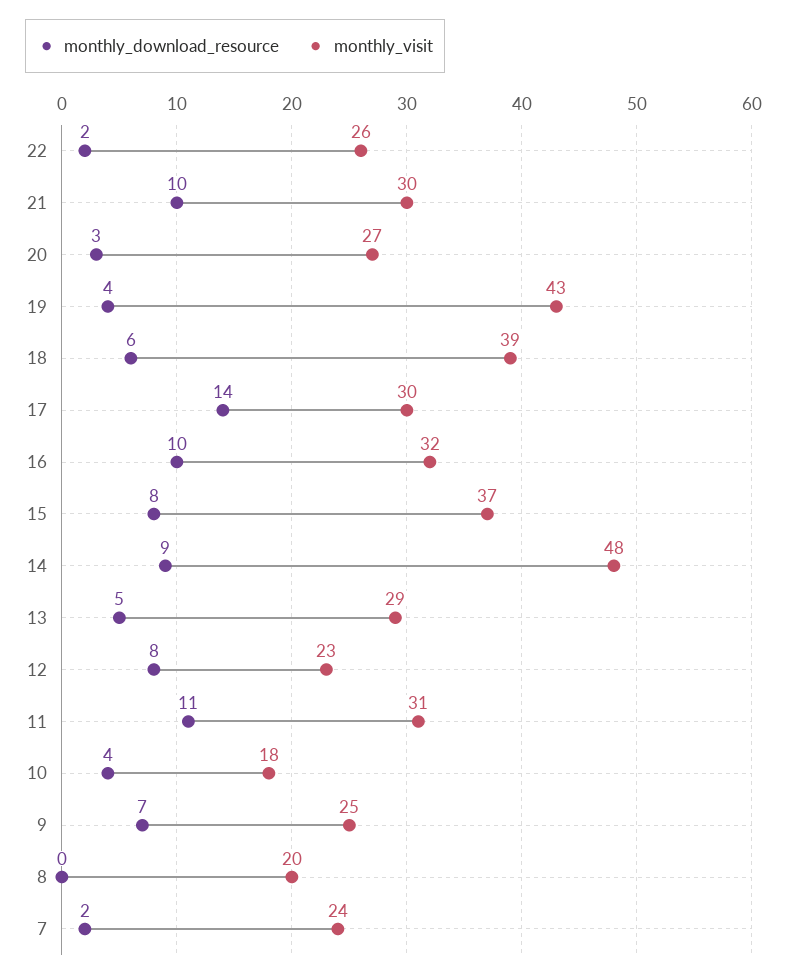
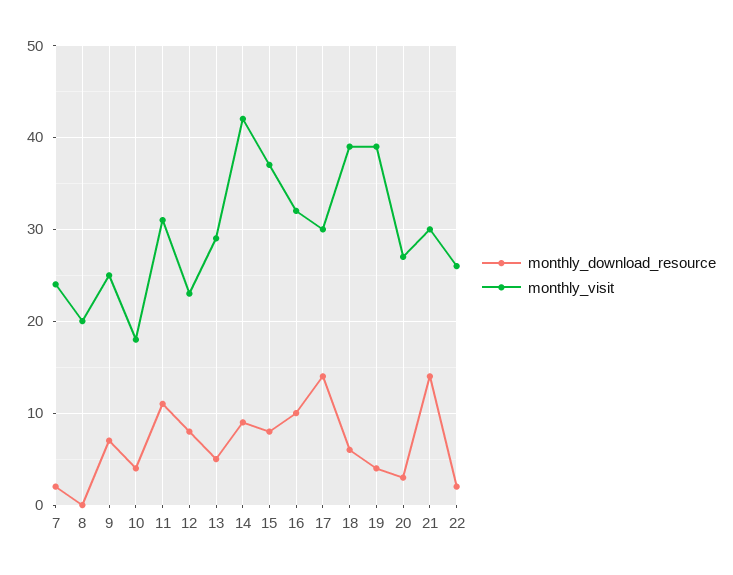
  {
    "monthly_download_resource": {
      "22": 2,
-     "21": 10,
+     "21": 14,
      "20": 3,
      "19": 4,
      "18": 6,
      "17": 14,
      "16": 10,
      "15": 8,
      "14": 9,
      "13": 5,
      "12": 8,
      "11": 11,
      "10": 4,
      "9": 7,
      "8": 0,
      "7": 2
    },
    "monthly_visit": {
      "22": 26,
      "21": 30,
      "20": 27,
-     "19": 43,
+     "19": 39,
      "18": 39,
      "17": 30,
      "16": 32,
      "15": 37,
-     "14": 48,
+     "14": 42,
      "13": 29,
      "12": 23,
      "11": 31,
      "10": 18,
      "9": 25,
      "8": 20,
      "7": 24
    }
  }

